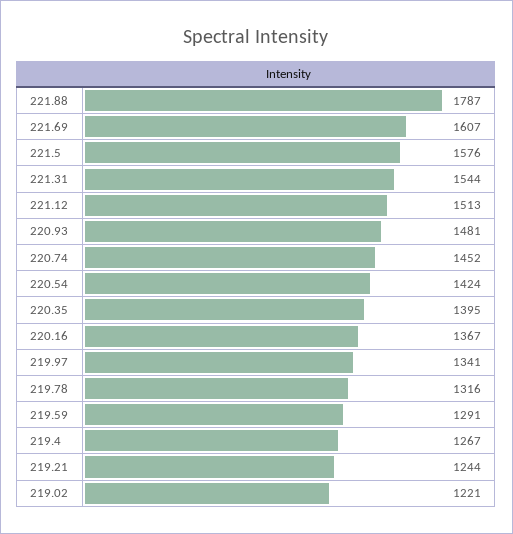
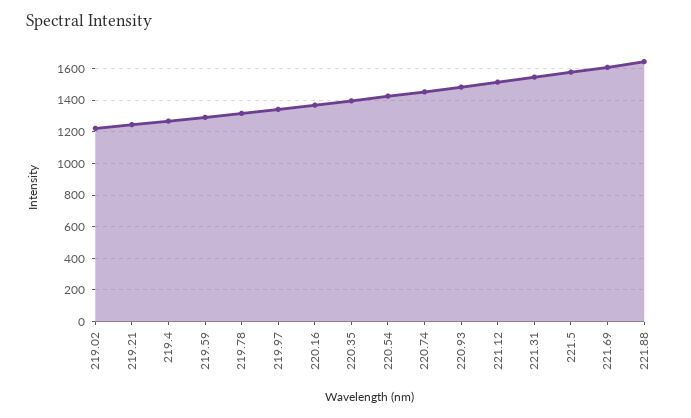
  {
-   "221.88": 1787,
+   "221.88": 1650,
    "221.69": 1607,
    "221.5": 1576,
    "221.31": 1544,
    "221.12": 1513,
    "220.93": 1481,
    "220.74": 1452,
    "220.54": 1424,
    "220.35": 1395,
    "220.16": 1367,
    "219.97": 1341,
    "219.78": 1316,
    "219.59": 1291,
    "219.4": 1267,
    "219.21": 1244,
    "219.02": 1221
  }

